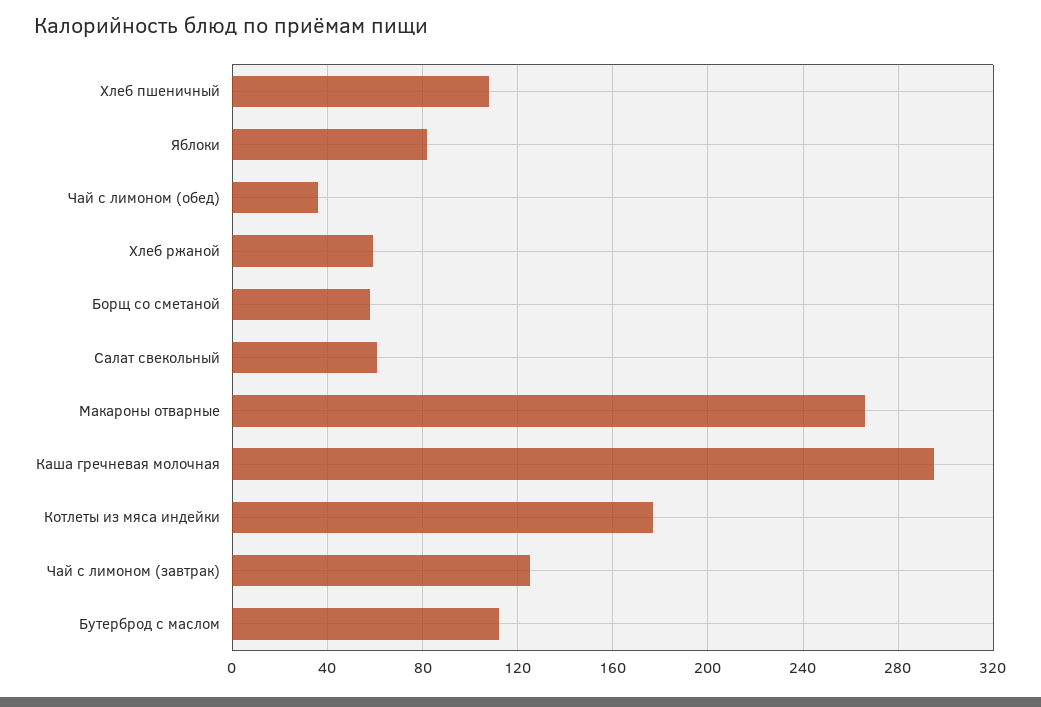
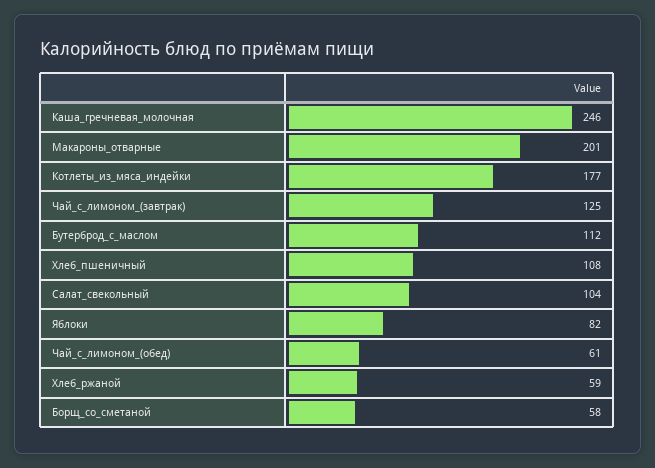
  {
    "Хлеб пшеничный": 108,
    "Яблоки": 82,
-   "Чай с лимоном (обед)": 35,
+   "Чай с лимоном (обед)": 61,
    "Хлеб ржаной": 59,
    "Борщ со сметаной": 58,
-   "Салат свекольный": 60,
+   "Салат свекольный": 104,
-   "Макароны отварные": 265,
+   "Макароны отварные": 201,
-   "Каша гречневая молочная": 295,
+   "Каша гречневая молочная": 246,
    "Котлеты из мяса индейки": 177,
    "Чай с лимоном (завтрак)": 125,
    "Бутерброд с маслом": 112
  }

